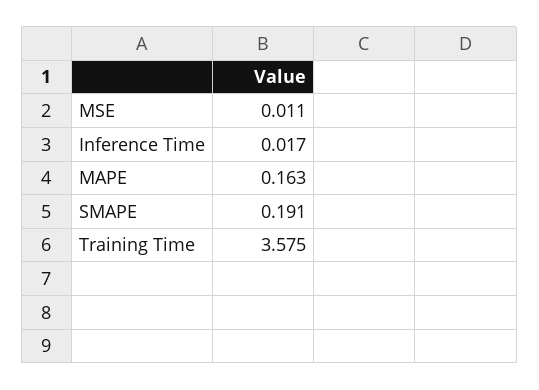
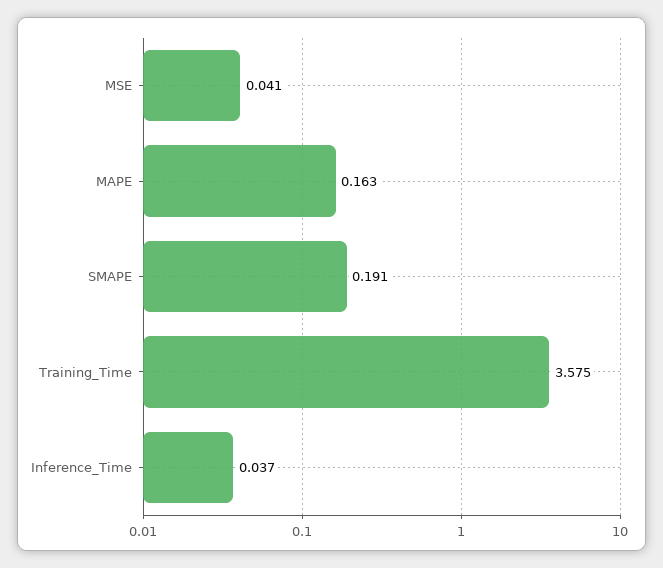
  {
-   "MSE": 0.011,
+   "MSE": 0.041,
-   "Inference Time": 0.017,
+   "Inference Time": 0.037,
    "MAPE": 0.163,
    "SMAPE": 0.191,
    "Training Time": 3.575
  }

